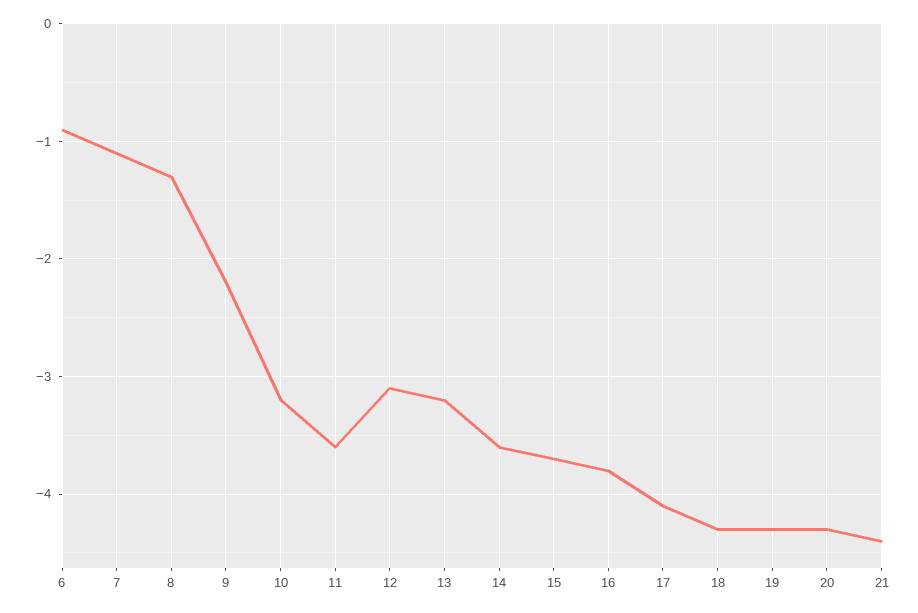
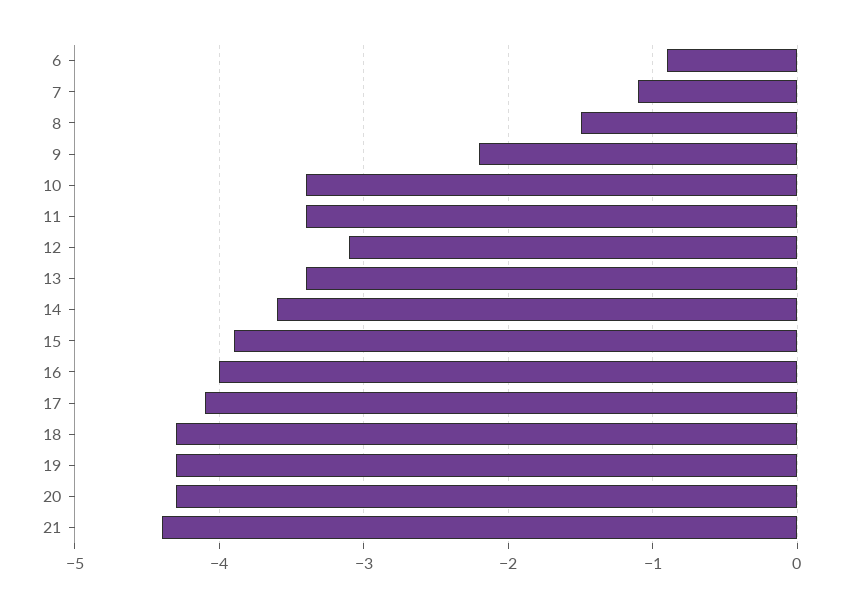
  {
    "6": -0.9,
    "7": -1.1,
-   "8": -1.3,
+   "8": -1.5,
    "9": -2.2,
-   "10": -3.2,
+   "10": -3.4,
-   "11": -3.6,
+   "11": -3.4,
    "12": -3.1,
-   "13": -3.2,
+   "13": -3.4,
    "14": -3.6,
-   "15": -3.7,
+   "15": -3.9,
-   "16": -3.8,
+   "16": -4,
    "17": -4.1,
    "18": -4.3,
    "19": -4.3,
    "20": -4.3,
    "21": -4.4
  }

